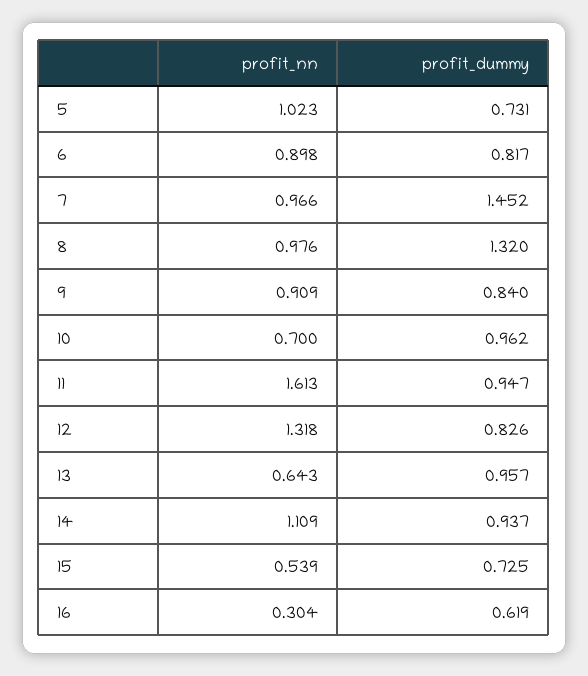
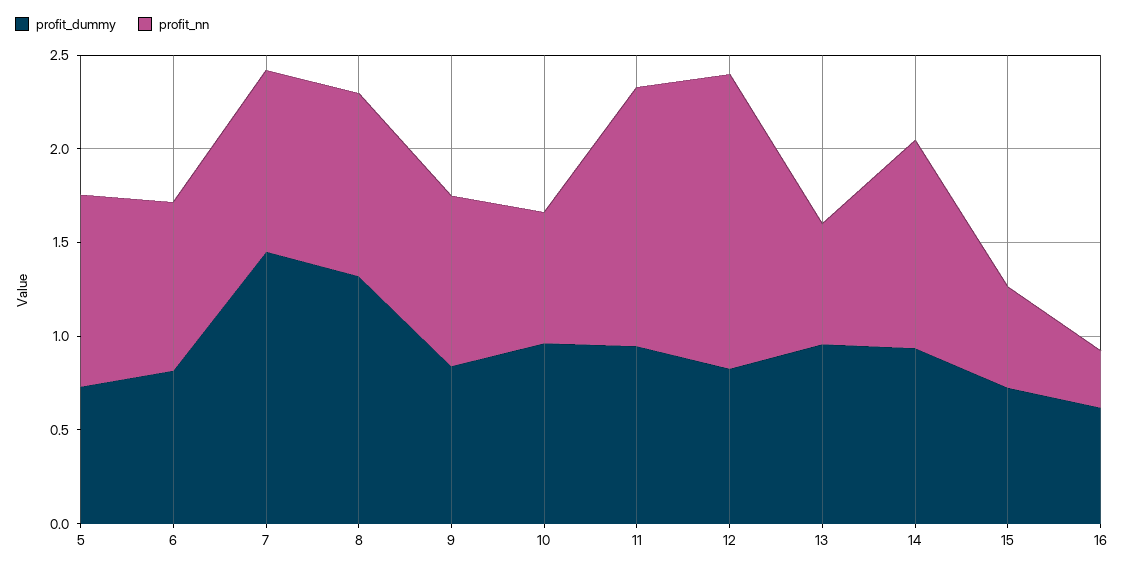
  {
    "profit_nn": {
      "5": 1.023,
      "6": 0.898,
      "7": 0.966,
      "8": 0.976,
      "9": 0.909,
      "10": 0.7,
-     "11": 1.613,
+     "11": 1.4,
-     "12": 1.318,
+     "12": 1.6,
      "13": 0.643,
      "14": 1.109,
      "15": 0.539,
      "16": 0.304
    },
    "profit_dummy": {
      "5": 0.731,
      "6": 0.817,
      "7": 1.452,
      "8": 1.32,
      "9": 0.84,
      "10": 0.962,
      "11": 0.947,
      "12": 0.826,
      "13": 0.957,
      "14": 0.937,
      "15": 0.725,
      "16": 0.619
    }
  }

